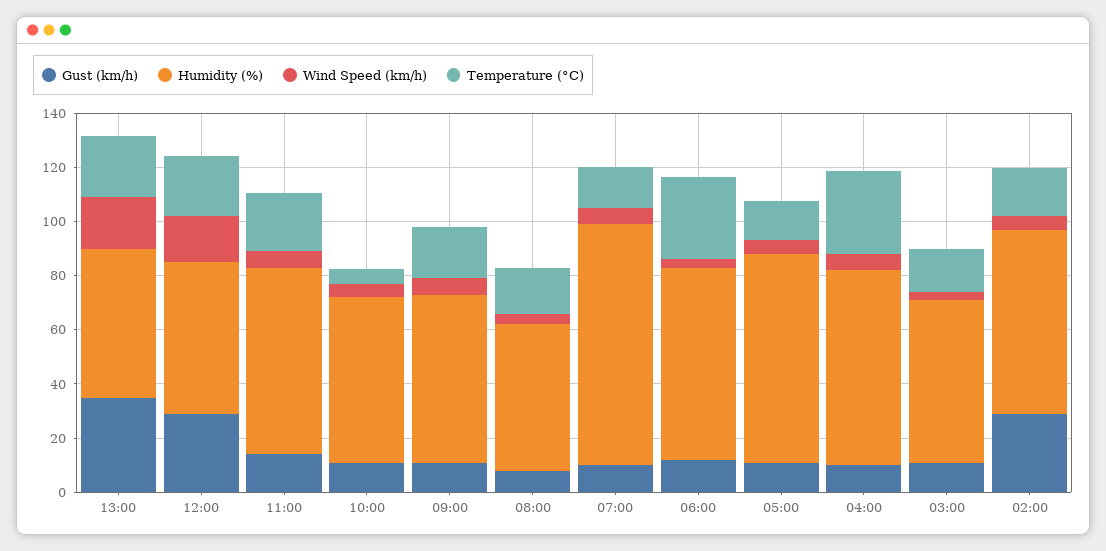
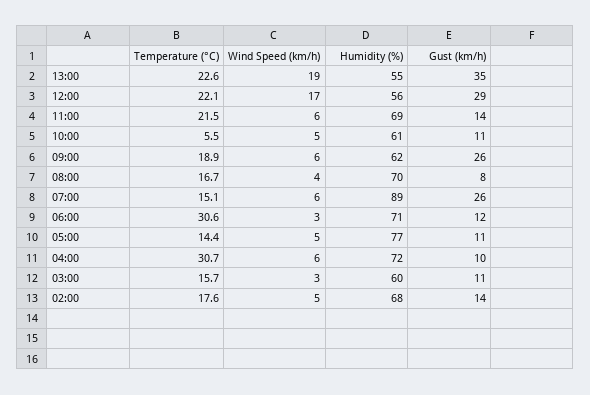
  {
    "Gust (km/h)": {
      "13:00": 35,
      "12:00": 29,
      "11:00": 14,
      "10:00": 11,
-     "09:00": 10,
+     "09:00": 26,
      "08:00": 8,
-     "07:00": 10,
+     "07:00": 26,
      "06:00": 12,
      "05:00": 11,
      "04:00": 10,
      "03:00": 11,
-     "02:00": 30
+     "02:00": 14
    },
    "Humidity (%)": {
      "13:00": 55,
      "12:00": 56,
      "11:00": 69,
      "10:00": 61,
      "09:00": 62,
-     "08:00": 55,
+     "08:00": 70,
      "07:00": 89,
      "06:00": 71,
      "05:00": 77,
      "04:00": 72,
      "03:00": 60,
      "02:00": 68
    },
    "Wind Speed (km/h)": {
      "13:00": 19,
      "12:00": 17,
      "11:00": 6,
      "10:00": 5,
      "09:00": 6,
      "08:00": 4,
      "07:00": 6,
      "06:00": 3,
      "05:00": 5,
      "04:00": 6,
      "03:00": 3,
      "02:00": 5
    },
    "Temperature (°C)": {
      "13:00": 22.6,
      "12:00": 22.1,
      "11:00": 21.5,
      "10:00": 5.5,
      "09:00": 18.9,
      "08:00": 16.7,
      "07:00": 15.1,
      "06:00": 30.6,
      "05:00": 14.4,
      "04:00": 30.7,
      "03:00": 15.7,
      "02:00": 17.6
    }
  }

